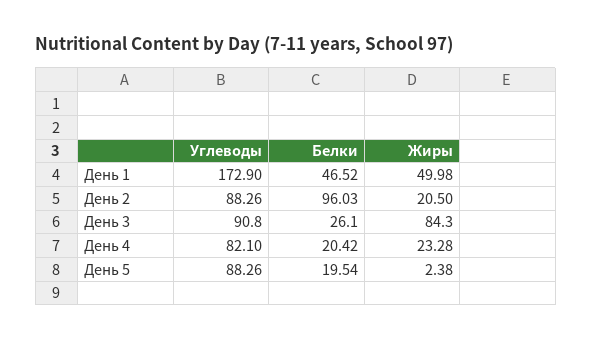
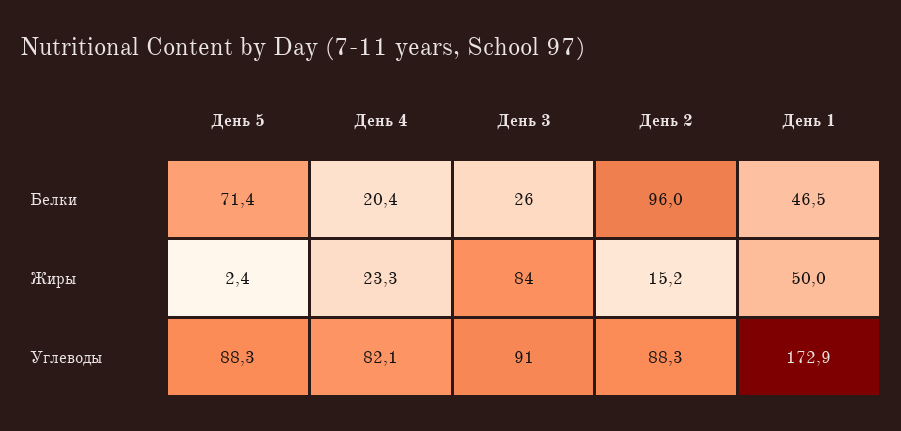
  {
    "Углеводы": {
      "День 1": 172.9,
      "День 2": 88.26,
      "День 3": 90.8,
      "День 4": 82.1,
      "День 5": 88.26
    },
    "Белки": {
      "День 1": 46.52,
      "День 2": 96.03,
      "День 3": 26.1,
      "День 4": 20.42,
-     "День 5": 19.54
+     "День 5": 71.4
    },
    "Жиры": {
      "День 1": 49.98,
-     "День 2": 20.5,
+     "День 2": 15.2,
      "День 3": 84.3,
      "День 4": 23.28,
      "День 5": 2.38
    }
  }

